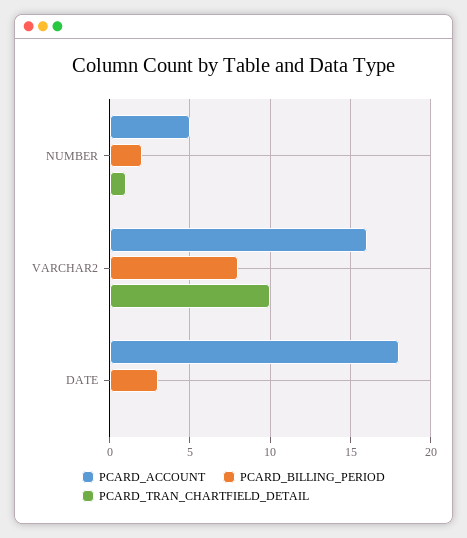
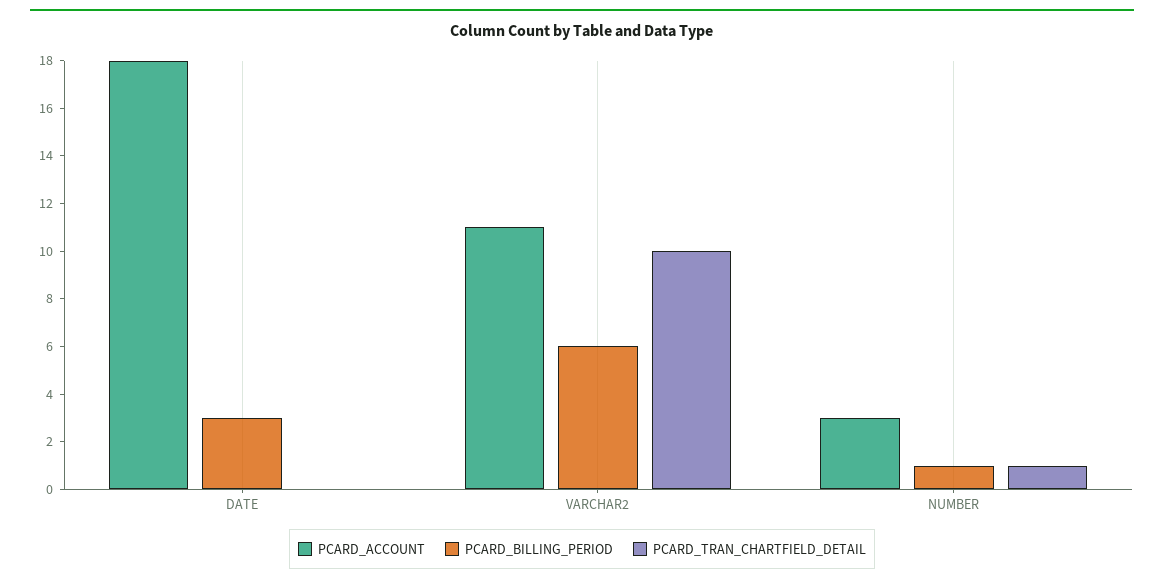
  {
    "PCARD_ACCOUNT": {
-     "NUMBER": 5,
+     "NUMBER": 3,
-     "VARCHAR2": 16,
+     "VARCHAR2": 11,
      "DATE": 18
    },
    "PCARD_BILLING_PERIOD": {
-     "NUMBER": 2,
+     "NUMBER": 1,
-     "VARCHAR2": 8,
+     "VARCHAR2": 6,
      "DATE": 3
    },
    "PCARD_TRAN_CHARTFIELD_DETAIL": {
      "NUMBER": 1,
      "VARCHAR2": 10,
      "DATE": 0
    }
  }

